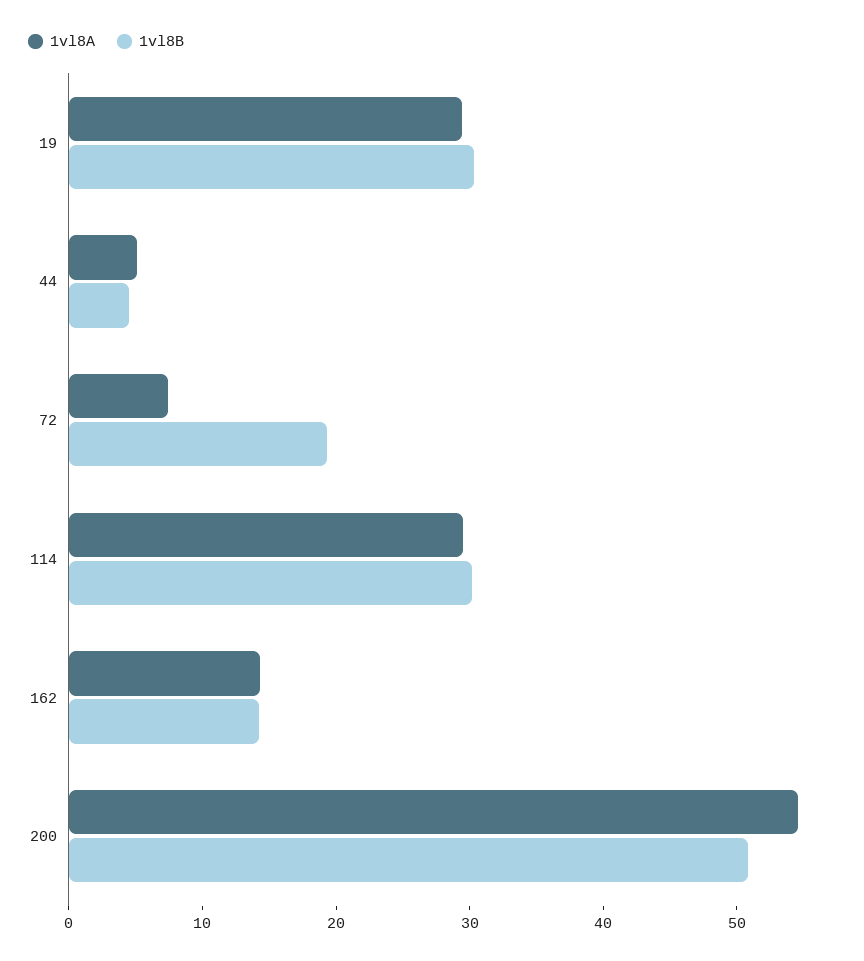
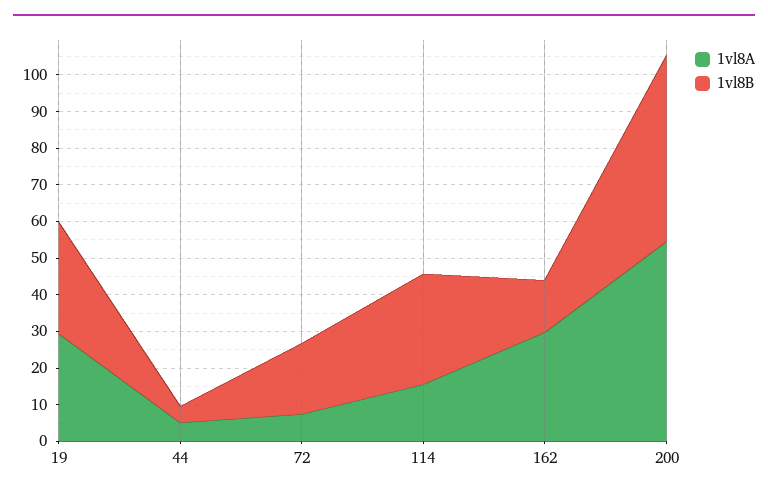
  {
    "1vl8A": {
      "19": 30,
      "44": 6,
      "72": 8,
-     "114": 30,
+     "114": 15,
-     "162": 14,
+     "162": 30,
      "200": 54
    },
    "1vl8B": {
      "19": 30,
      "44": 4,
      "72": 20,
      "114": 30,
      "162": 14,
      "200": 50
    }
  }

